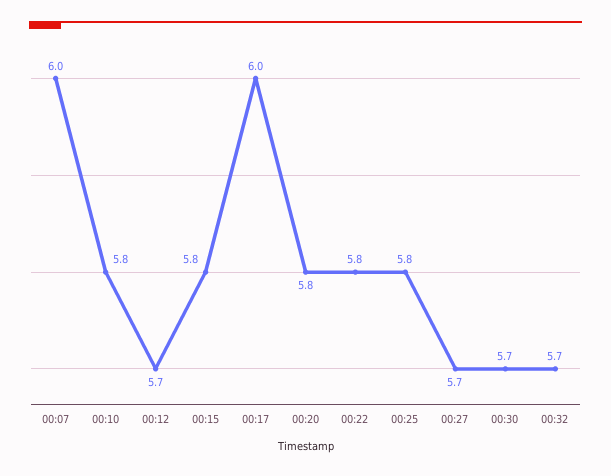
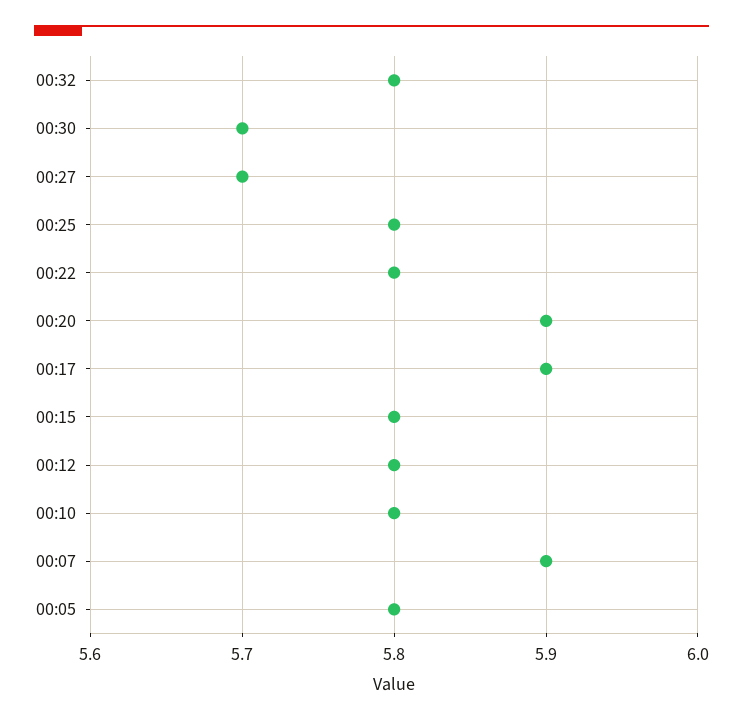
  {
-   "00:07": 6,
+   "00:07": 5.9,
    "00:10": 5.8,
-   "00:12": 5.7,
+   "00:12": 5.8,
    "00:15": 5.8,
-   "00:17": 6,
+   "00:17": 5.9,
-   "00:20": 5.8,
+   "00:20": 5.9,
    "00:22": 5.8,
    "00:25": 5.8,
    "00:27": 5.7,
    "00:30": 5.7,
-   "00:32": 5.7
+   "00:32": 5.8,
+   "00:05": 5.8
  }

